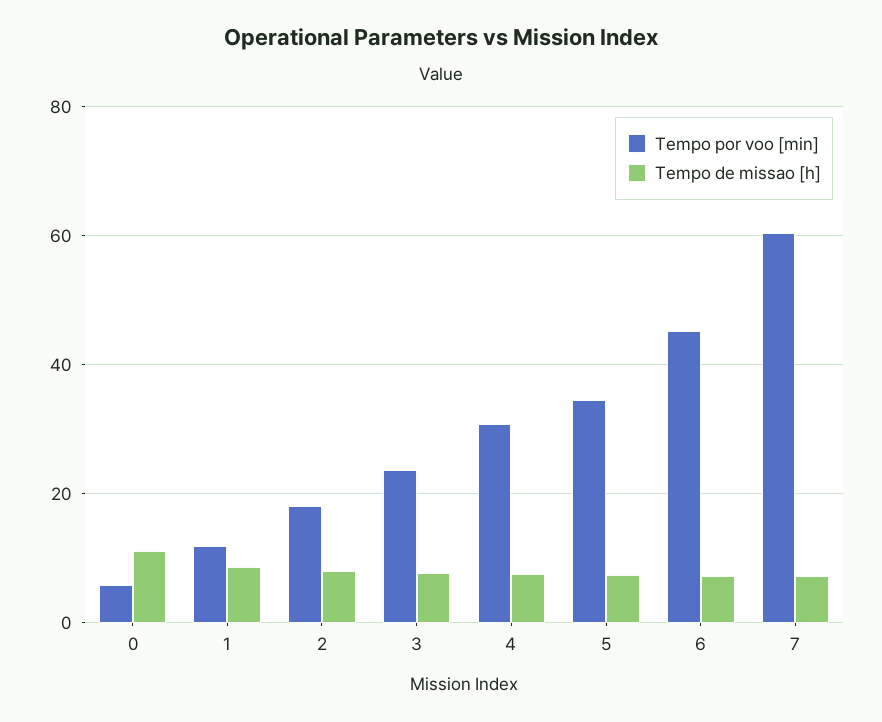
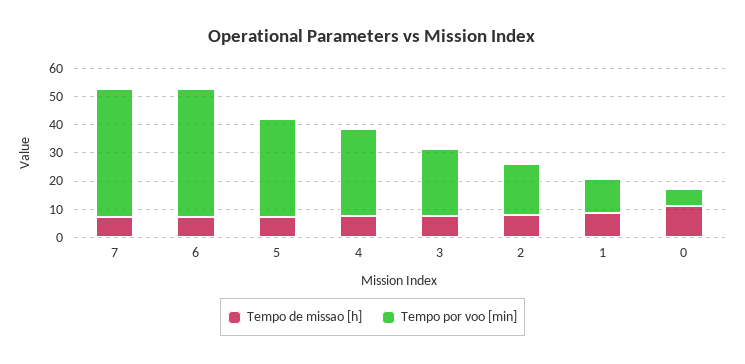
  {
    "Tempo por voo [min]": {
      "0": 6,
      "1": 12,
      "2": 18,
      "3": 24,
      "4": 30,
      "5": 34,
      "6": 46,
-     "7": 60
+     "7": 45
    },
    "Tempo de missao [h]": {
      "0": 12,
      "1": 8,
      "2": 8,
      "3": 8,
      "4": 8,
      "5": 8,
      "6": 8,
      "7": 8
    }
  }

